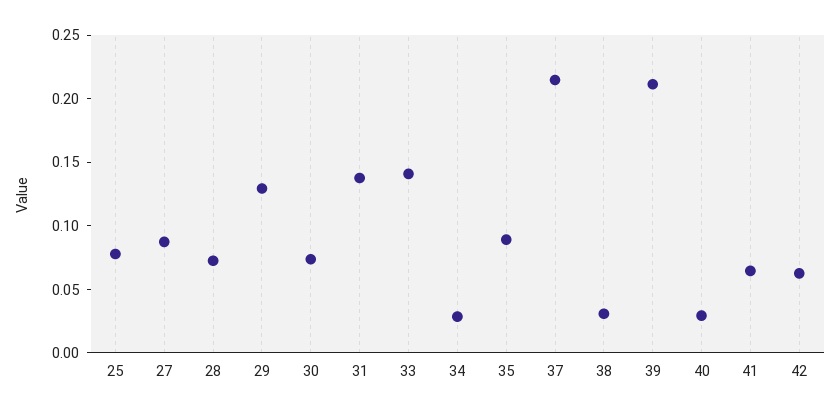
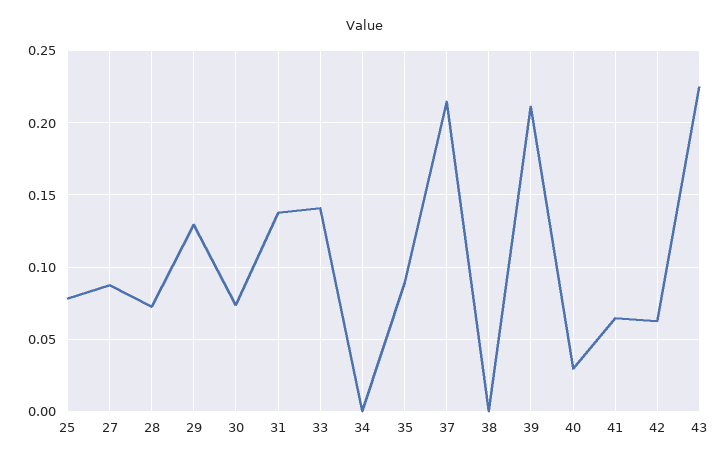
  {
    "25": 0.08,
    "27": 0.085,
    "28": 0.075,
    "29": 0.13,
    "30": 0.075,
    "31": 0.14,
    "33": 0.14,
-   "34": 0.03,
+   "34": 0,
    "35": 0.09,
    "37": 0.215,
-   "38": 0.03,
+   "38": 0,
    "39": 0.21,
    "40": 0.03,
    "41": 0.065,
-   "42": 0.065
+   "42": 0.065,
+   "43": 0.225
  }

